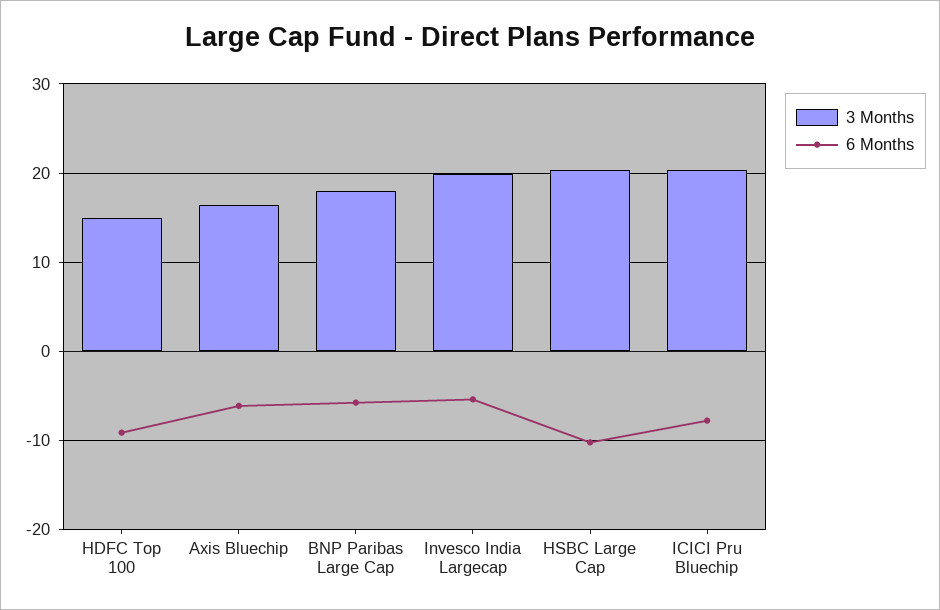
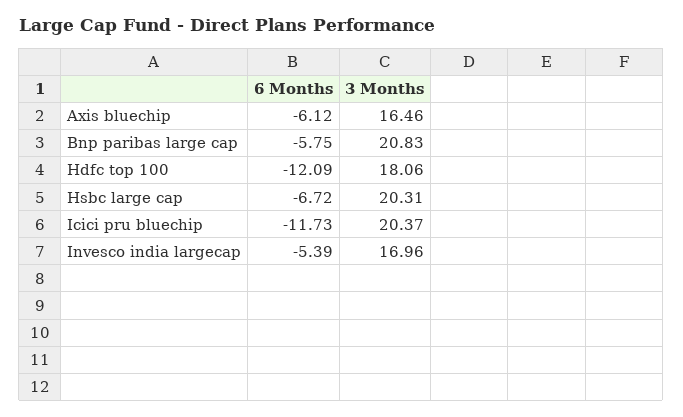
  {
    "3 Months": {
-     "HDFC Top 100": 15,
+     "HDFC Top 100": 18.06,
      "Axis Bluechip": 16.46,
-     "BNP Paribas Large Cap": 18,
+     "BNP Paribas Large Cap": 20.83,
-     "Invesco India Largecap": 20,
+     "Invesco India Largecap": 16.96,
      "HSBC Large Cap": 20.31,
      "ICICI Pru Bluechip": 20.37
    },
    "6 Months": {
-     "HDFC Top 100": -9,
+     "HDFC Top 100": -12.09,
      "Axis Bluechip": -6.12,
      "BNP Paribas Large Cap": -5.75,
      "Invesco India Largecap": -5.39,
-     "HSBC Large Cap": -10,
+     "HSBC Large Cap": -6.72,
-     "ICICI Pru Bluechip": -8
+     "ICICI Pru Bluechip": -11.73
    }
  }

